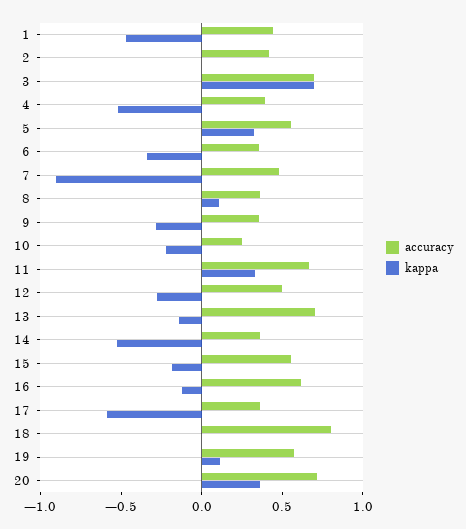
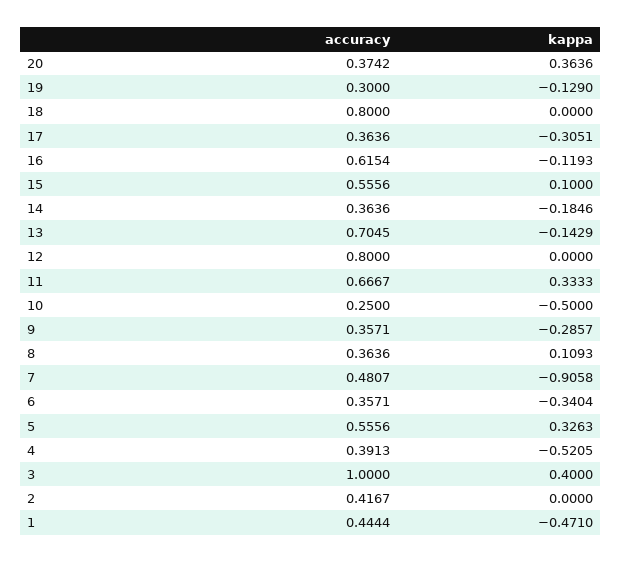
  {
    "accuracy": {
      "1": 0.4444,
      "2": 0.4167,
-     "3": 0.7,
+     "3": 1,
      "4": 0.3913,
      "5": 0.5556,
      "6": 0.3571,
      "7": 0.4807,
      "8": 0.3636,
      "9": 0.3571,
      "10": 0.25,
      "11": 0.6667,
-     "12": 0.5,
+     "12": 0.8,
      "13": 0.7045,
      "14": 0.3636,
      "15": 0.5556,
      "16": 0.6154,
      "17": 0.3636,
      "18": 0.8,
-     "19": 0.6,
+     "19": 0.3,
-     "20": 0.7
+     "20": 0.3742
    },
    "kappa": {
      "1": -0.471,
      "2": 0,
-     "3": 0.7,
+     "3": 0.4,
      "4": -0.5205,
      "5": 0.3263,
      "6": -0.3404,
      "7": -0.9058,
      "8": 0.1093,
      "9": -0.2857,
-     "10": -0.2,
+     "10": -0.5,
      "11": 0.3333,
-     "12": -0.3,
+     "12": 0,
      "13": -0.1429,
-     "14": -0.5,
+     "14": -0.1846,
-     "15": -0.2,
+     "15": 0.1,
      "16": -0.1193,
-     "17": -0.6,
+     "17": -0.3051,
      "18": 0,
-     "19": 0.1,
+     "19": -0.129,
      "20": 0.3636
    }
  }

